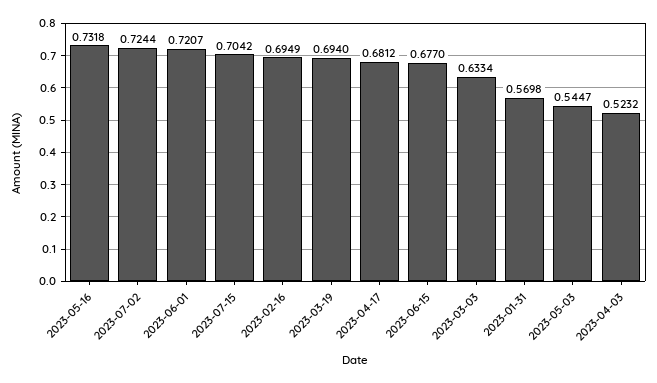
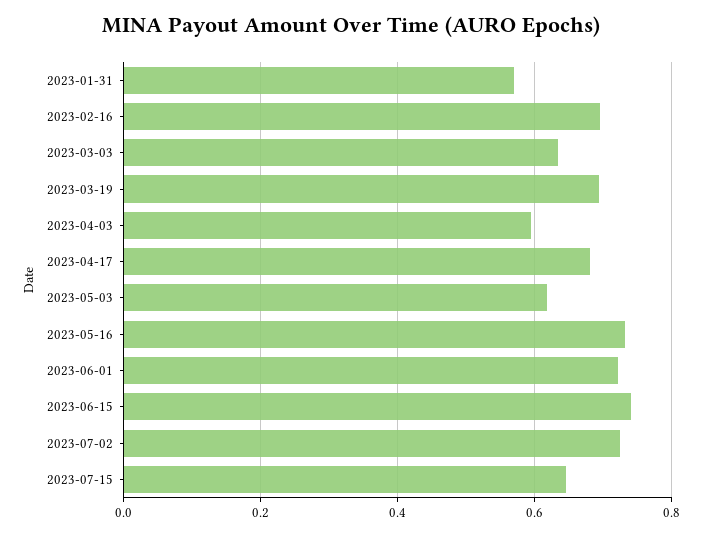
  {
    "2023-05-16": 0.7318,
    "2023-07-02": 0.7244,
    "2023-06-01": 0.7207,
-   "2023-07-15": 0.7042,
+   "2023-07-15": 0.64,
    "2023-02-16": 0.6949,
    "2023-03-19": 0.694,
    "2023-04-17": 0.6812,
-   "2023-06-15": 0.677,
+   "2023-06-15": 0.74,
    "2023-03-03": 0.6334,
    "2023-01-31": 0.5698,
-   "2023-05-03": 0.5447,
+   "2023-05-03": 0.62,
-   "2023-04-03": 0.5232
+   "2023-04-03": 0.6
  }

